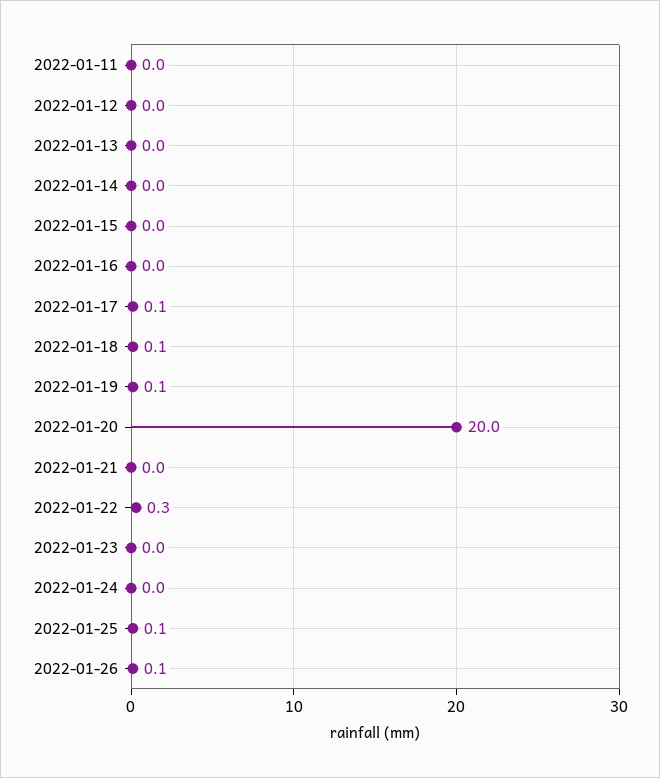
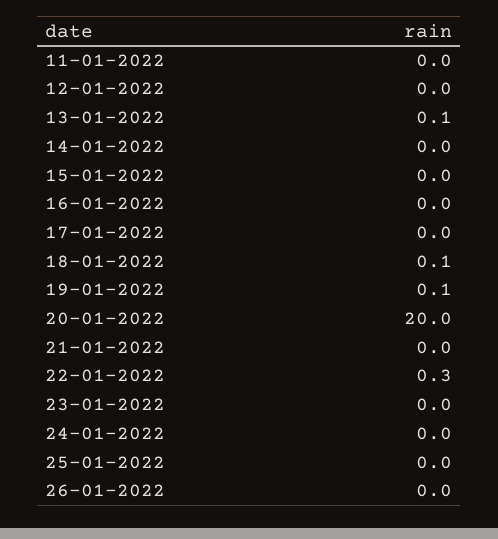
  {
    "2022-01-11": 0,
    "2022-01-12": 0,
-   "2022-01-13": 0,
+   "2022-01-13": 0.1,
    "2022-01-14": 0,
    "2022-01-15": 0,
    "2022-01-16": 0,
-   "2022-01-17": 0.1,
+   "2022-01-17": 0,
    "2022-01-18": 0.1,
    "2022-01-19": 0.1,
    "2022-01-20": 20,
    "2022-01-21": 0,
    "2022-01-22": 0.3,
    "2022-01-23": 0,
    "2022-01-24": 0,
-   "2022-01-25": 0.1,
+   "2022-01-25": 0,
-   "2022-01-26": 0.1
+   "2022-01-26": 0
  }

